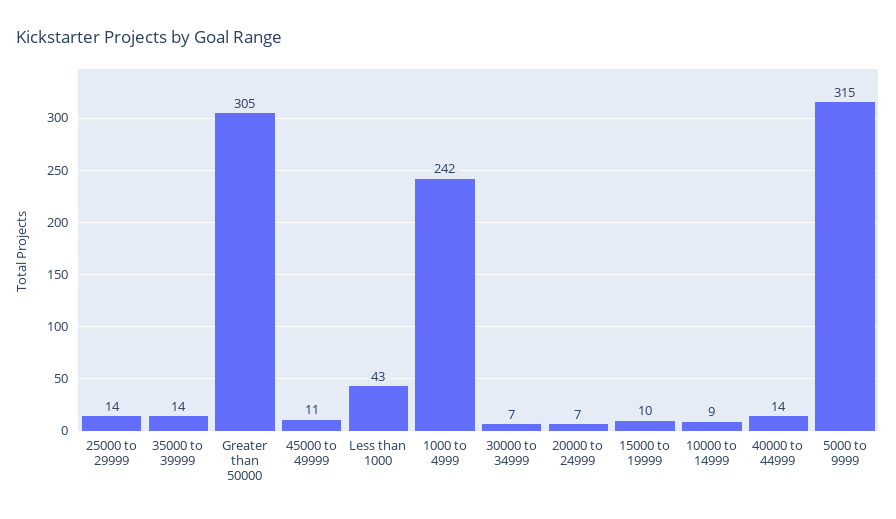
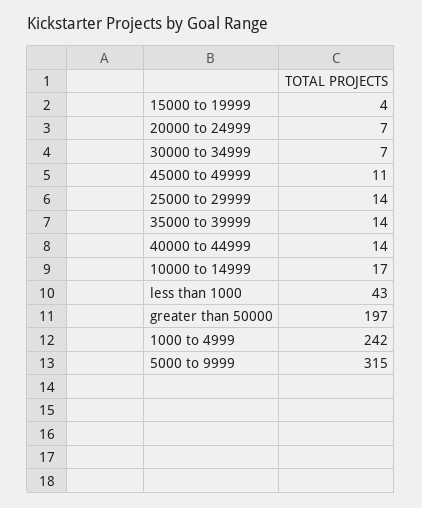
  {
    "25000 to 29999": 14,
    "35000 to 39999": 14,
-   "Greater than 50000": 305,
+   "Greater than 50000": 197,
    "45000 to 49999": 11,
    "Less than 1000": 43,
    "1000 to 4999": 242,
    "30000 to 34999": 7,
    "20000 to 24999": 7,
-   "15000 to 19999": 10,
+   "15000 to 19999": 4,
-   "10000 to 14999": 9,
+   "10000 to 14999": 17,
    "40000 to 44999": 14,
    "5000 to 9999": 315
  }

